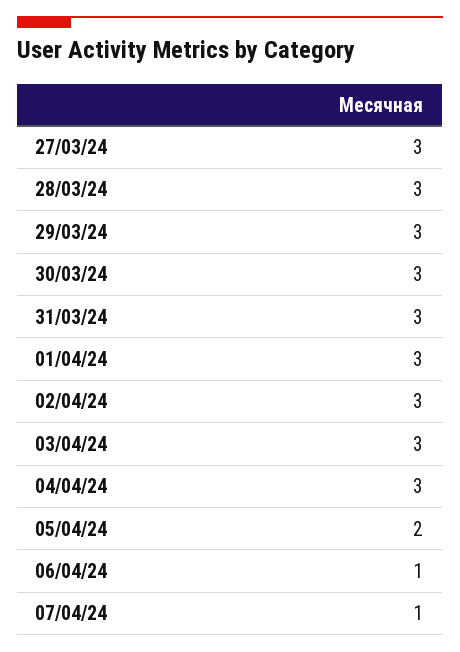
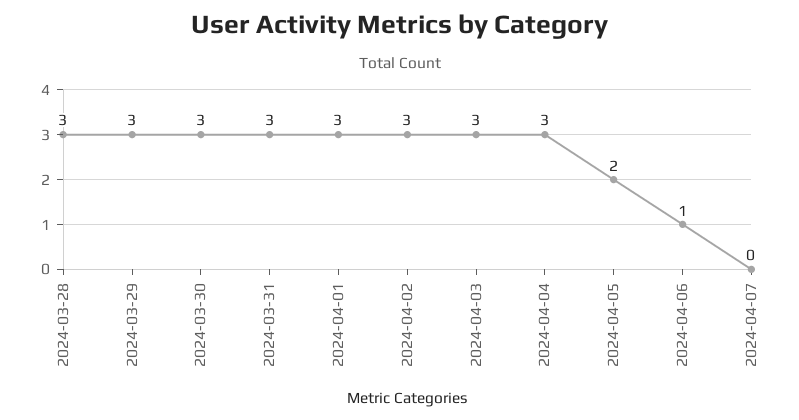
  {
-   "27/03/24": 3,
    "28/03/24": 3,
    "29/03/24": 3,
    "30/03/24": 3,
    "31/03/24": 3,
    "01/04/24": 3,
    "02/04/24": 3,
    "03/04/24": 3,
    "04/04/24": 3,
    "05/04/24": 2,
    "06/04/24": 1,
-   "07/04/24": 1
+   "07/04/24": 0
  }

